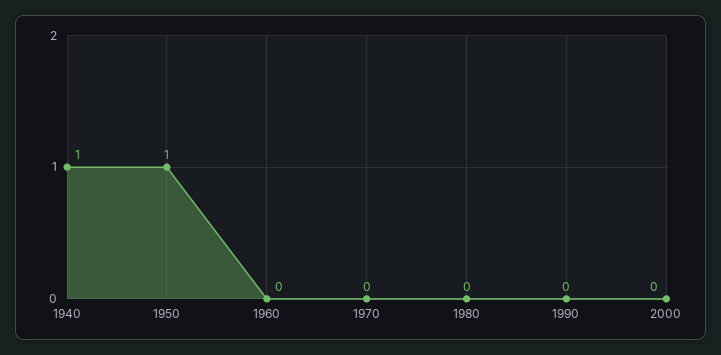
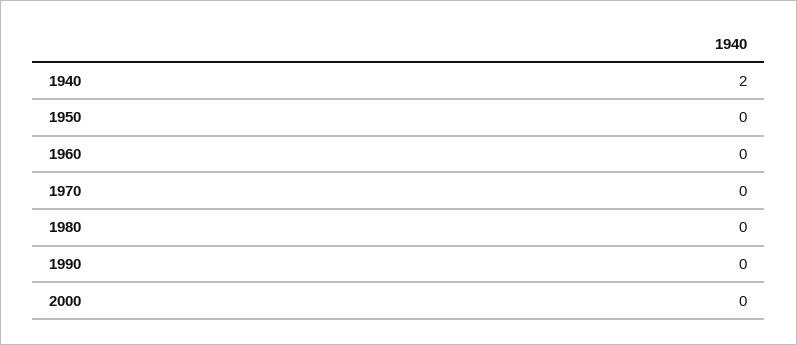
  {
-   "1940": 1,
+   "1940": 2,
-   "1950": 1,
+   "1950": 0,
    "1960": 0,
    "1970": 0,
    "1980": 0,
    "1990": 0,
    "2000": 0
  }

